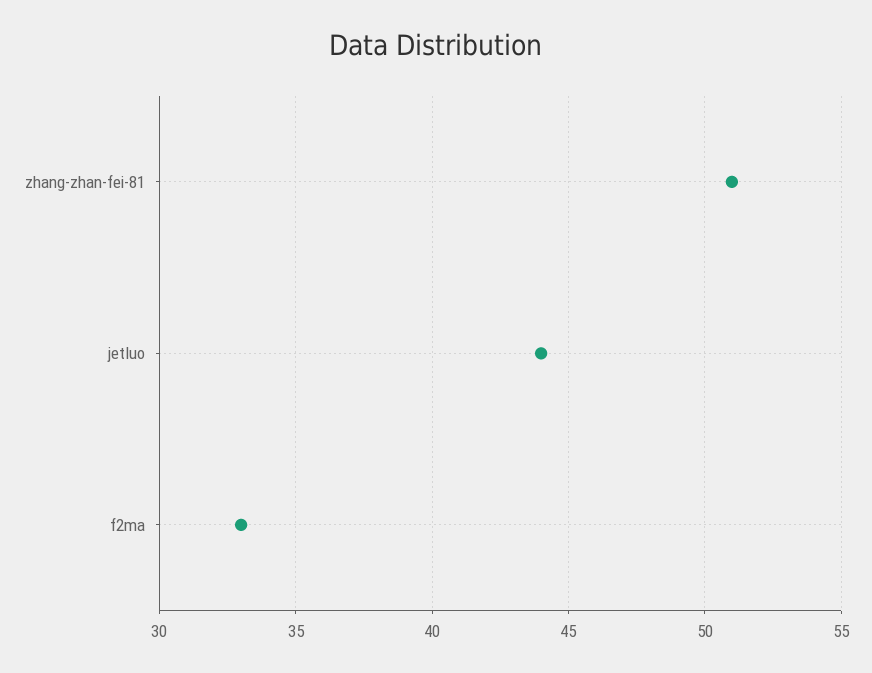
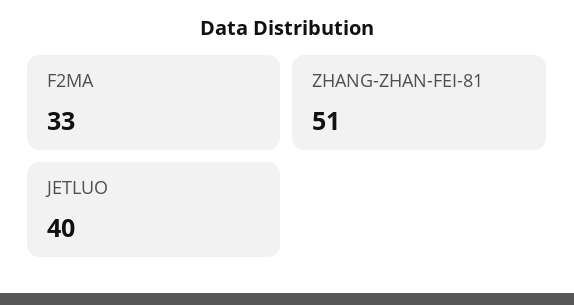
  {
    "zhang-zhan-fei-81": 51,
-   "jetluo": 44,
+   "jetluo": 40,
    "f2ma": 33
  }

